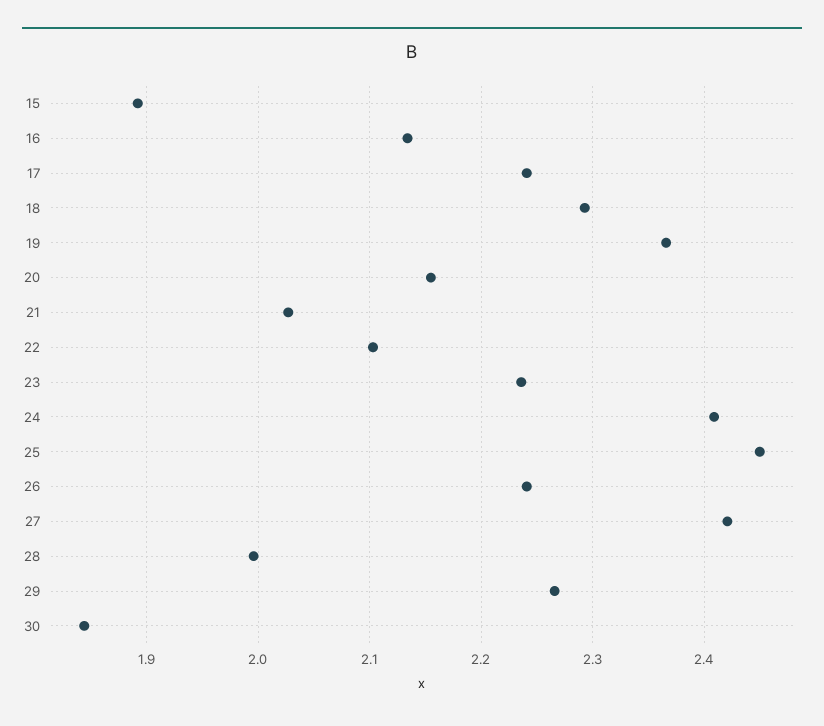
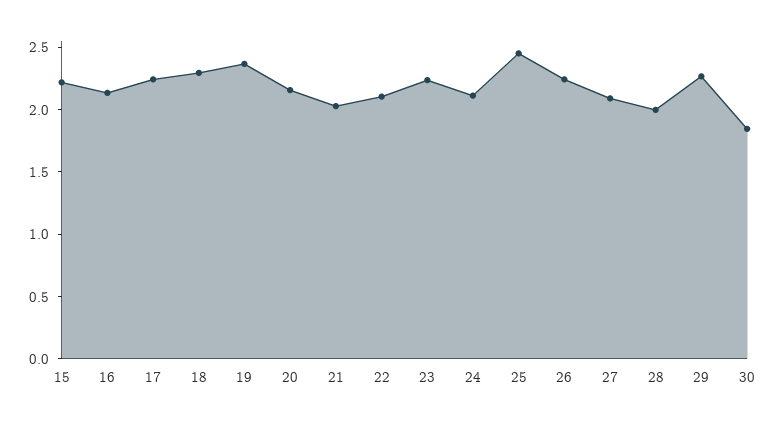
  {
-   "15": 1.89,
+   "15": 2.2,
    "16": 2.13,
    "17": 2.24,
    "18": 2.29,
    "19": 2.37,
    "20": 2.16,
    "21": 2.03,
    "22": 2.1,
    "23": 2.24,
-   "24": 2.41,
+   "24": 2.1,
    "25": 2.45,
    "26": 2.24,
-   "27": 2.42,
+   "27": 2.1,
    "28": 2,
    "29": 2.27,
    "30": 1.84
  }

